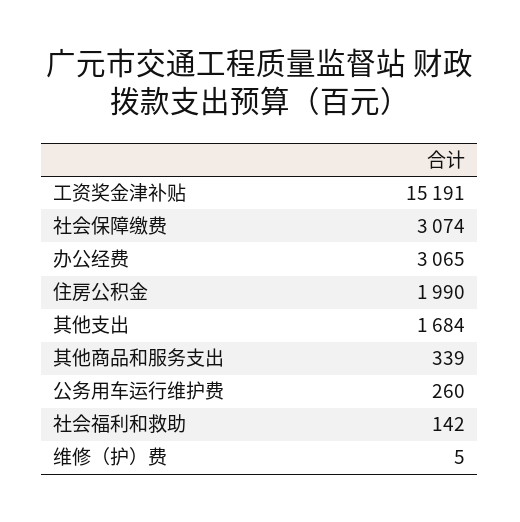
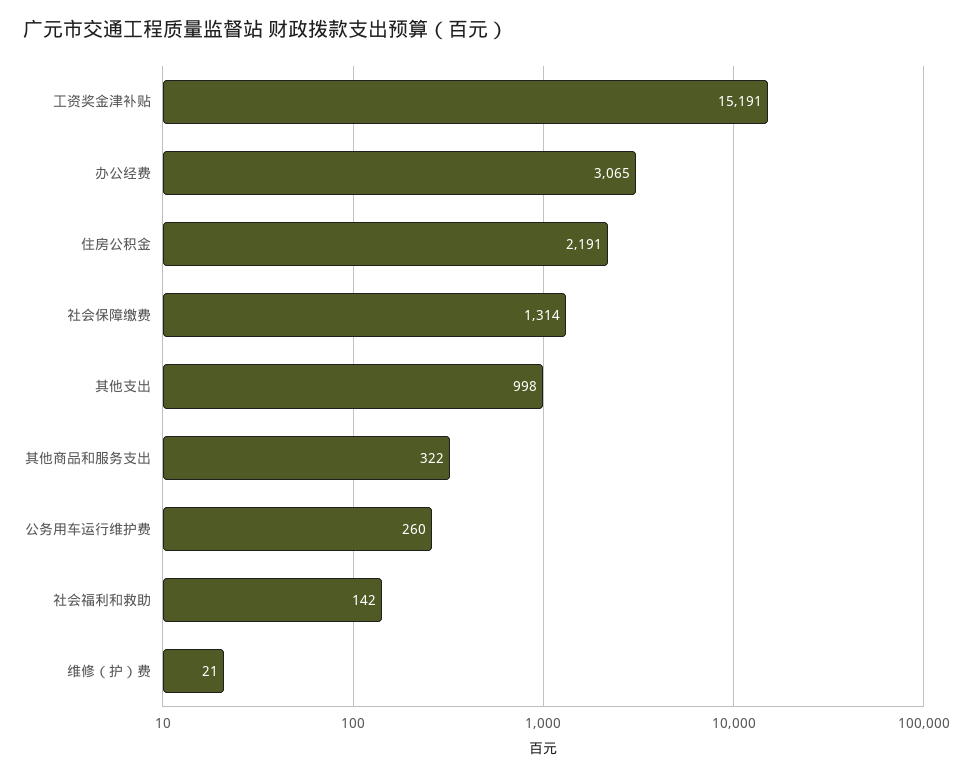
  {
    "工资奖金津补贴": 15191,
-   "社会保障缴费": 3074,
+   "社会保障缴费": 1314,
    "办公经费": 3065,
-   "住房公积金": 1990,
+   "住房公积金": 2191,
-   "其他支出": 1684,
+   "其他支出": 998,
-   "其他商品和服务支出": 339,
+   "其他商品和服务支出": 322,
    "公务用车运行维护费": 260,
    "社会福利和救助": 142,
-   "维修（护）费": 5
+   "维修（护）费": 21
  }

